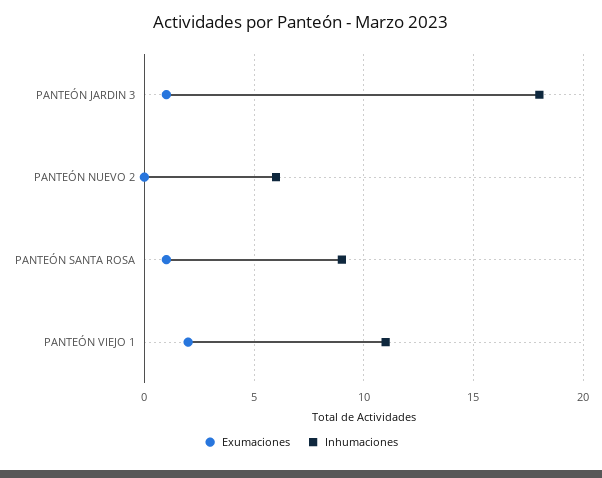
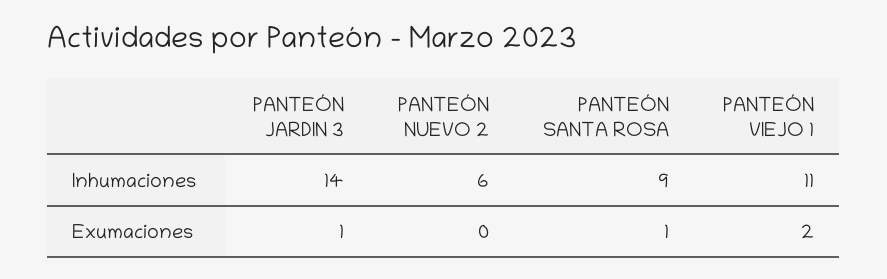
  {
    "Exumaciones": {
      "PANTEÓN JARDIN 3": 1,
      "PANTEÓN NUEVO 2": 0,
      "PANTEÓN SANTA ROSA": 1,
      "PANTEÓN VIEJO 1": 2
    },
    "Inhumaciones": {
-     "PANTEÓN JARDIN 3": 18,
+     "PANTEÓN JARDIN 3": 14,
      "PANTEÓN NUEVO 2": 6,
      "PANTEÓN SANTA ROSA": 9,
      "PANTEÓN VIEJO 1": 11
    }
  }

